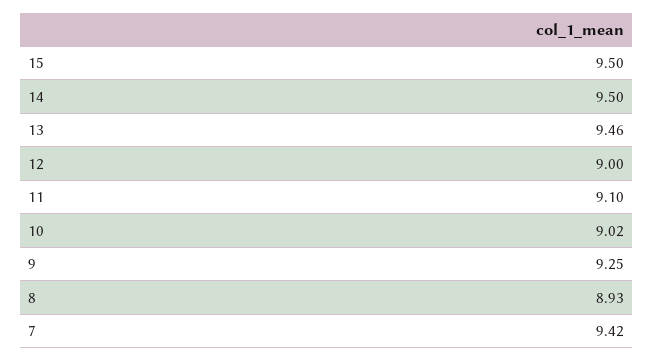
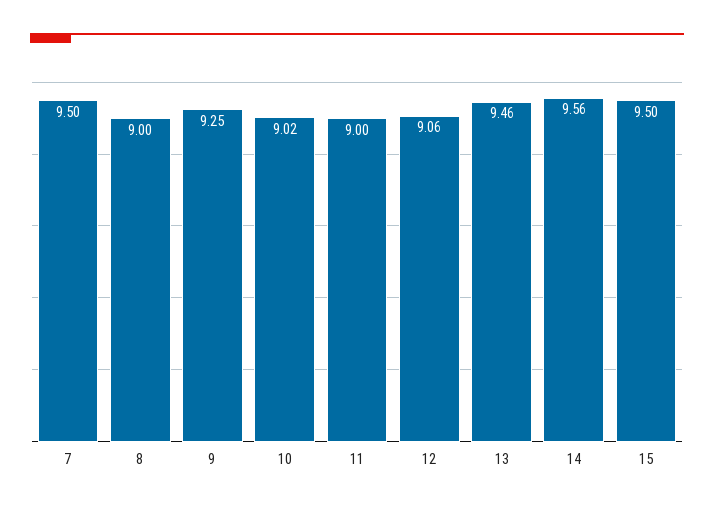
  {
    "15": 9.5,
-   "14": 9.5,
+   "14": 9.56,
    "13": 9.46,
-   "12": 9,
+   "12": 9.06,
-   "11": 9.1,
+   "11": 9,
    "10": 9.02,
    "9": 9.25,
-   "8": 8.93,
+   "8": 9,
-   "7": 9.42
+   "7": 9.5
  }

